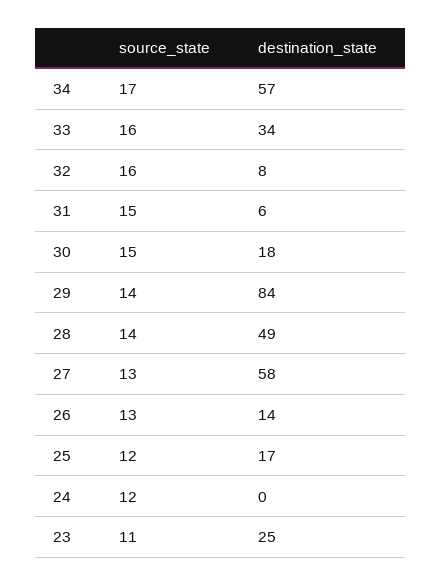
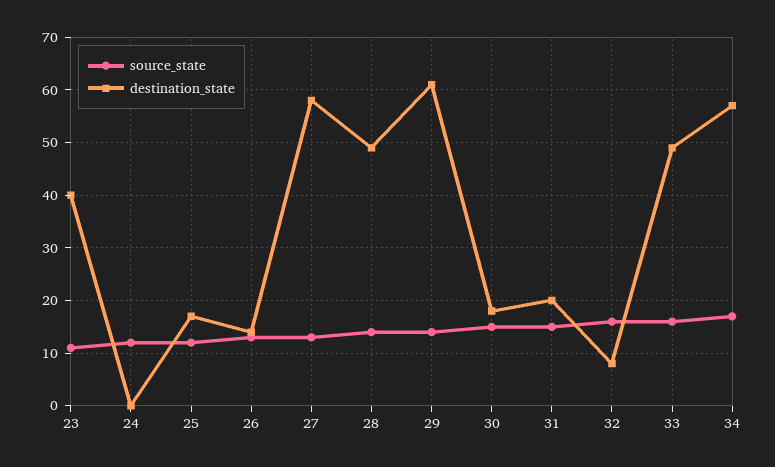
  {
    "source_state": {
      "34": 17,
      "33": 16,
      "32": 16,
      "31": 15,
      "30": 15,
      "29": 14,
      "28": 14,
      "27": 13,
      "26": 13,
      "25": 12,
      "24": 12,
      "23": 11
    },
    "destination_state": {
      "34": 57,
-     "33": 34,
+     "33": 50,
      "32": 8,
-     "31": 6,
+     "31": 20,
      "30": 18,
-     "29": 84,
+     "29": 60,
      "28": 49,
      "27": 58,
      "26": 14,
      "25": 17,
      "24": 0,
-     "23": 25
+     "23": 40
    }
  }

